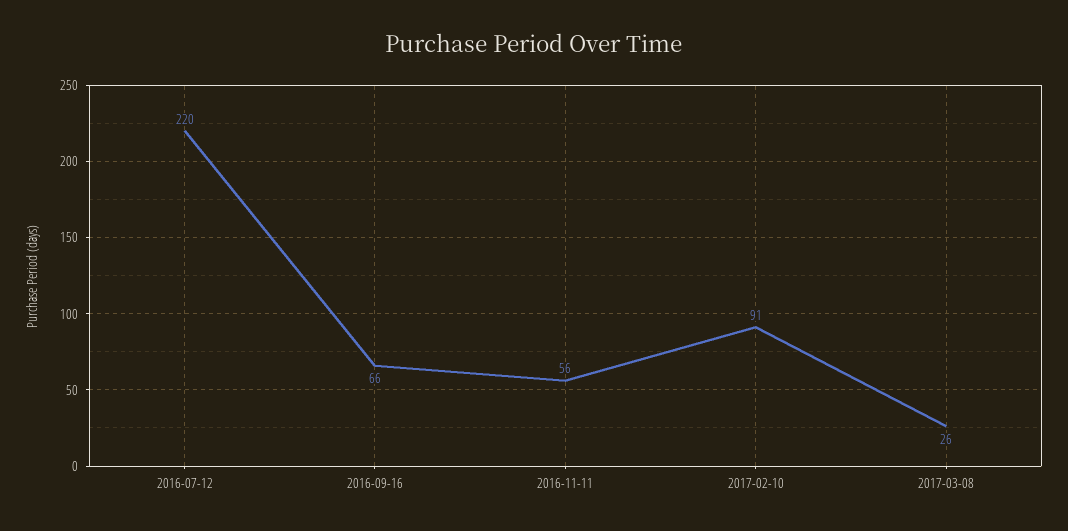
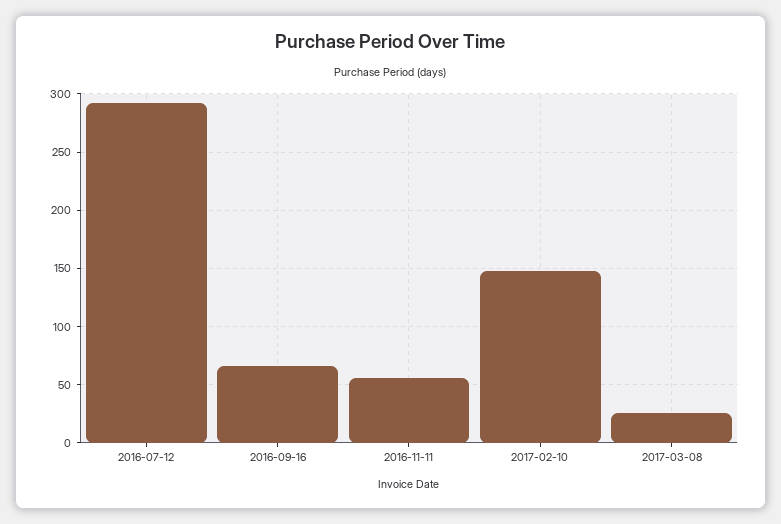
  {
-   "2016-07-12": 220,
+   "2016-07-12": 290,
    "2016-09-16": 66,
    "2016-11-11": 56,
-   "2017-02-10": 91,
+   "2017-02-10": 150,
    "2017-03-08": 26
  }

